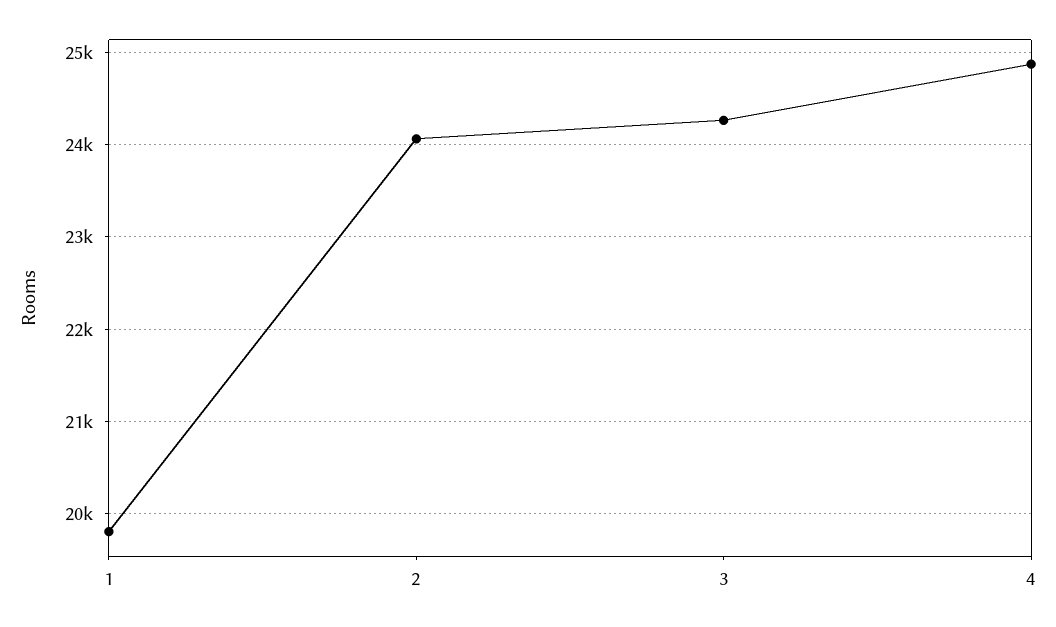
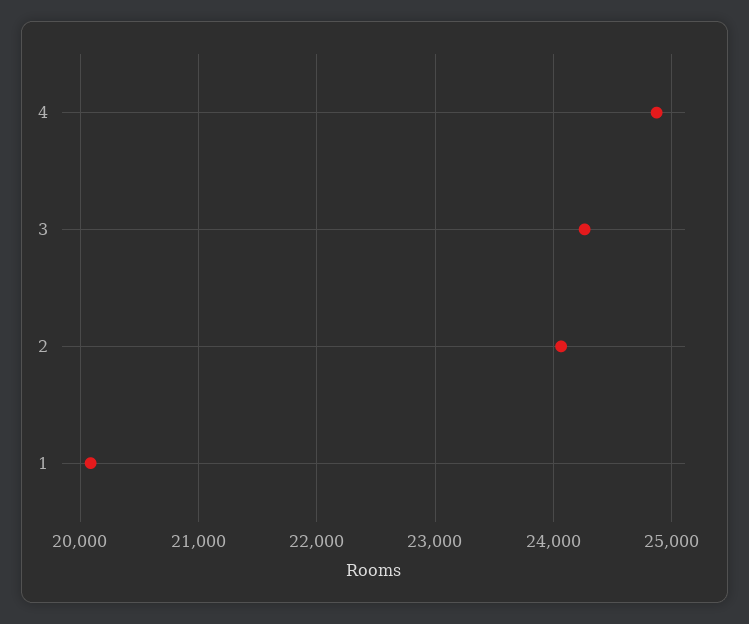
  {
-   "1": 19800,
+   "1": 20100,
    "2": 24100,
    "3": 24300,
    "4": 24900
  }

